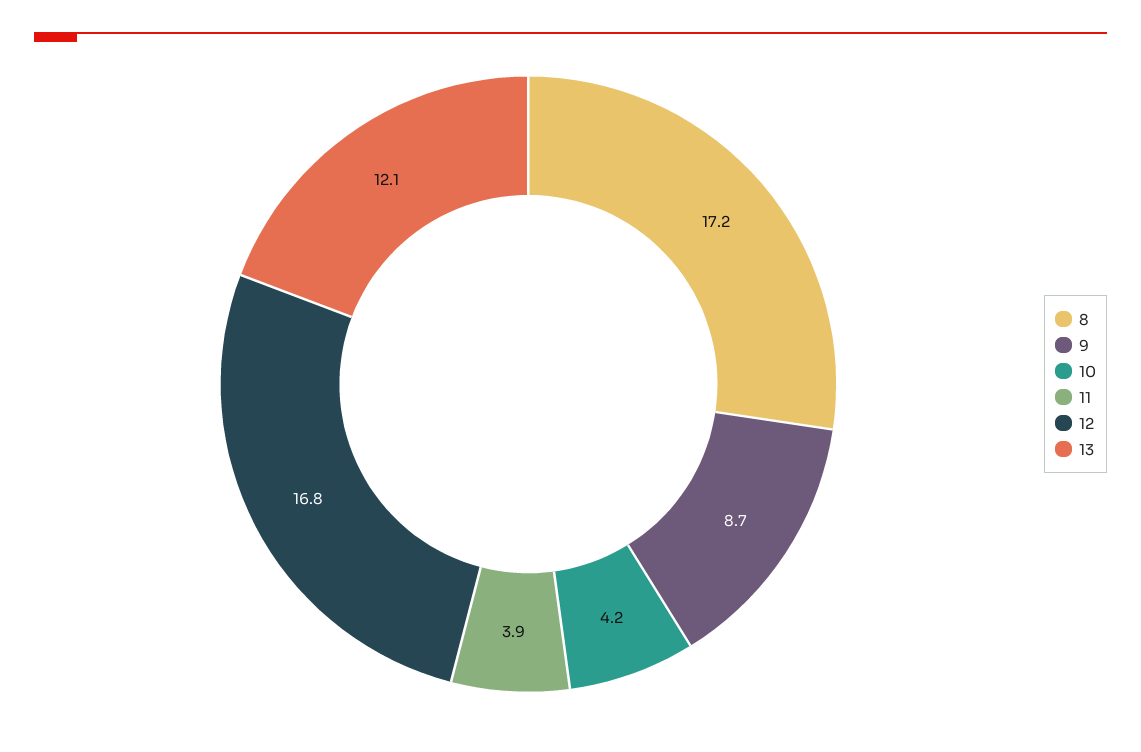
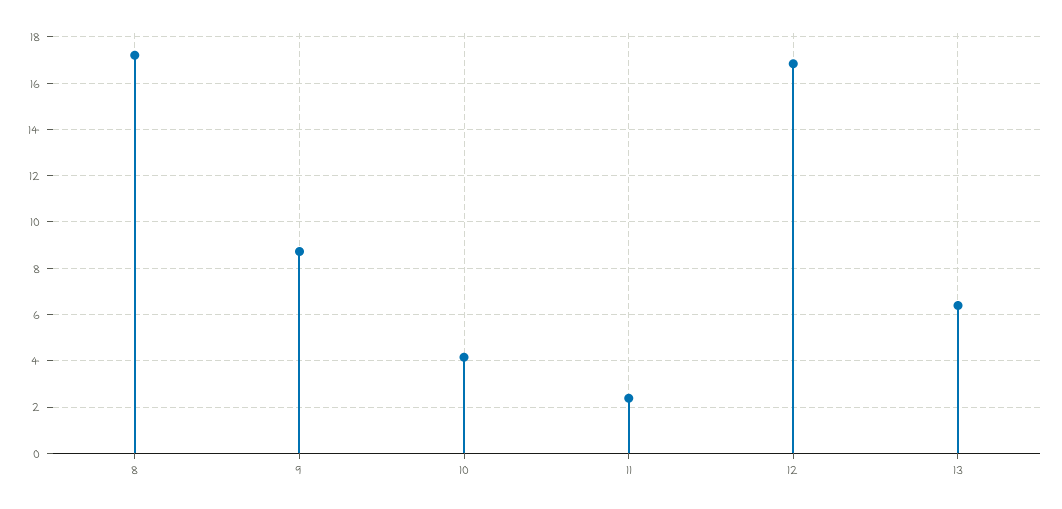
  {
    "8": 17.2,
    "9": 8.7,
    "10": 4.2,
-   "11": 3.9,
+   "11": 2.5,
    "12": 16.8,
-   "13": 12.1
+   "13": 6.5
  }

